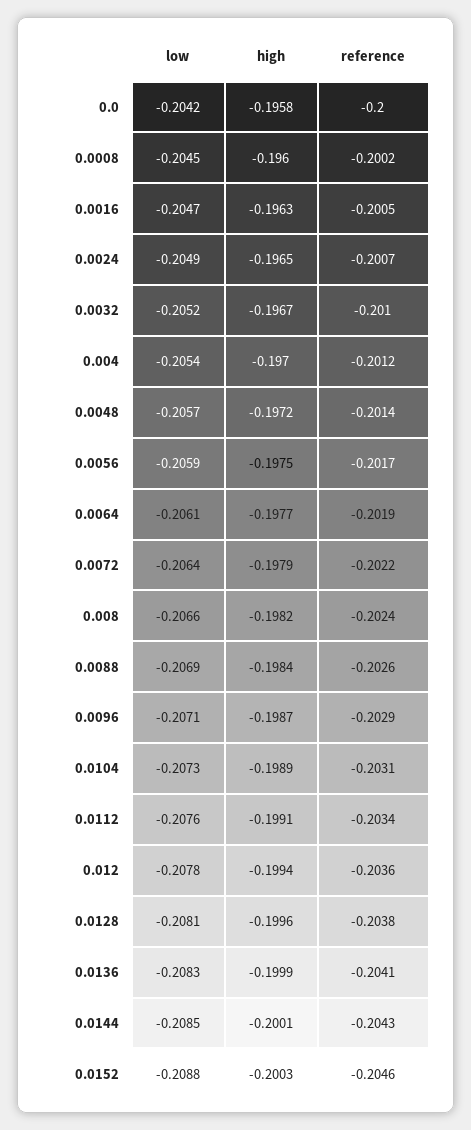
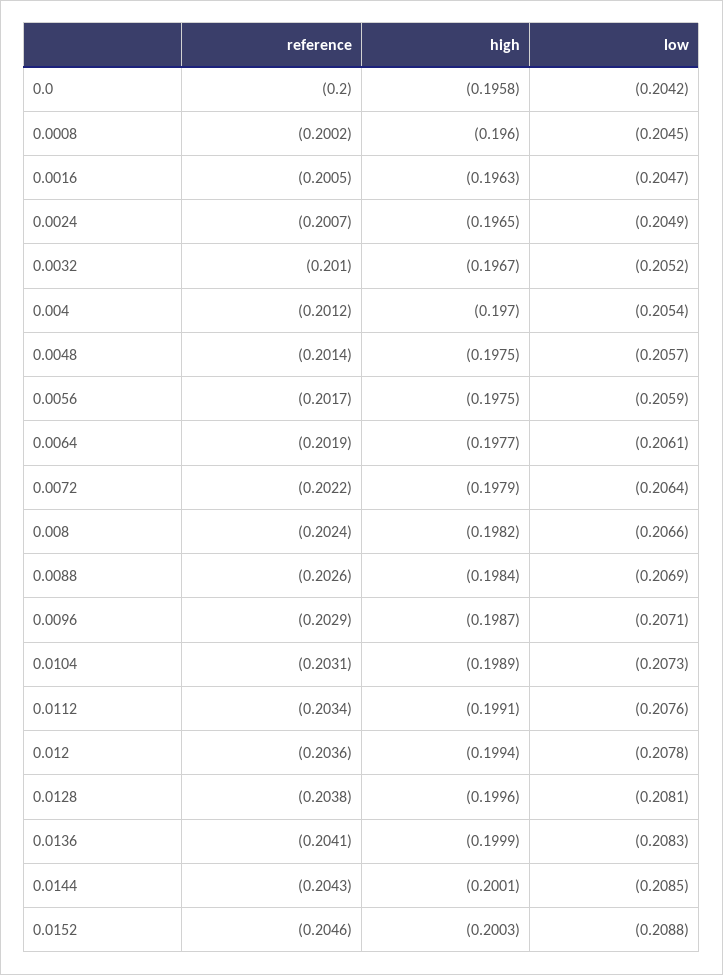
  {
    "low": {
      "0.0": -0.2042,
      "0.0008": -0.2045,
      "0.0016": -0.2047,
      "0.0024": -0.2049,
      "0.0032": -0.2052,
      "0.004": -0.2054,
      "0.0048": -0.2057,
      "0.0056": -0.2059,
      "0.0064": -0.2061,
      "0.0072": -0.2064,
      "0.008": -0.2066,
      "0.0088": -0.2069,
      "0.0096": -0.2071,
      "0.0104": -0.2073,
      "0.0112": -0.2076,
      "0.012": -0.2078,
      "0.0128": -0.2081,
      "0.0136": -0.2083,
      "0.0144": -0.2085,
      "0.0152": -0.2088
    },
    "high": {
      "0.0": -0.1958,
      "0.0008": -0.196,
      "0.0016": -0.1963,
      "0.0024": -0.1965,
      "0.0032": -0.1967,
      "0.004": -0.197,
-     "0.0048": -0.1972,
+     "0.0048": -0.1975,
      "0.0056": -0.1975,
      "0.0064": -0.1977,
      "0.0072": -0.1979,
      "0.008": -0.1982,
      "0.0088": -0.1984,
      "0.0096": -0.1987,
      "0.0104": -0.1989,
      "0.0112": -0.1991,
      "0.012": -0.1994,
      "0.0128": -0.1996,
      "0.0136": -0.1999,
      "0.0144": -0.2001,
      "0.0152": -0.2003
    },
    "reference": {
      "0.0": -0.2,
      "0.0008": -0.2002,
      "0.0016": -0.2005,
      "0.0024": -0.2007,
      "0.0032": -0.201,
      "0.004": -0.2012,
      "0.0048": -0.2014,
      "0.0056": -0.2017,
      "0.0064": -0.2019,
      "0.0072": -0.2022,
      "0.008": -0.2024,
      "0.0088": -0.2026,
      "0.0096": -0.2029,
      "0.0104": -0.2031,
      "0.0112": -0.2034,
      "0.012": -0.2036,
      "0.0128": -0.2038,
      "0.0136": -0.2041,
      "0.0144": -0.2043,
      "0.0152": -0.2046
    }
  }

